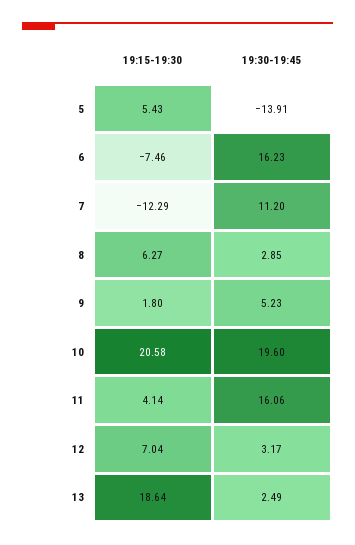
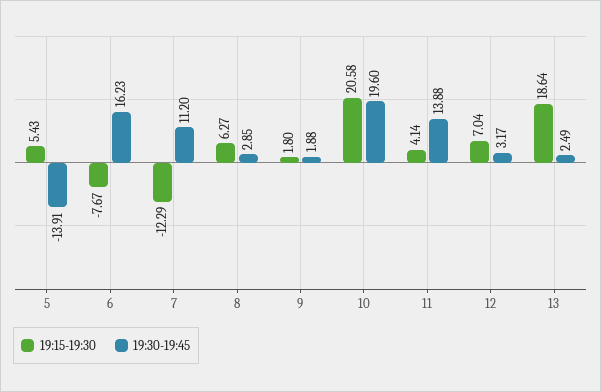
  {
    "19:15-19:30": {
      "5": 5.43,
-     "6": -7.46,
+     "6": -7.67,
      "7": -12.29,
      "8": 6.27,
      "9": 1.8,
      "10": 20.58,
      "11": 4.14,
      "12": 7.04,
      "13": 18.64
    },
    "19:30-19:45": {
      "5": -13.91,
      "6": 16.23,
      "7": 11.2,
      "8": 2.85,
-     "9": 5.23,
+     "9": 1.88,
      "10": 19.6,
-     "11": 16.06,
+     "11": 13.88,
      "12": 3.17,
      "13": 2.49
    }
  }

